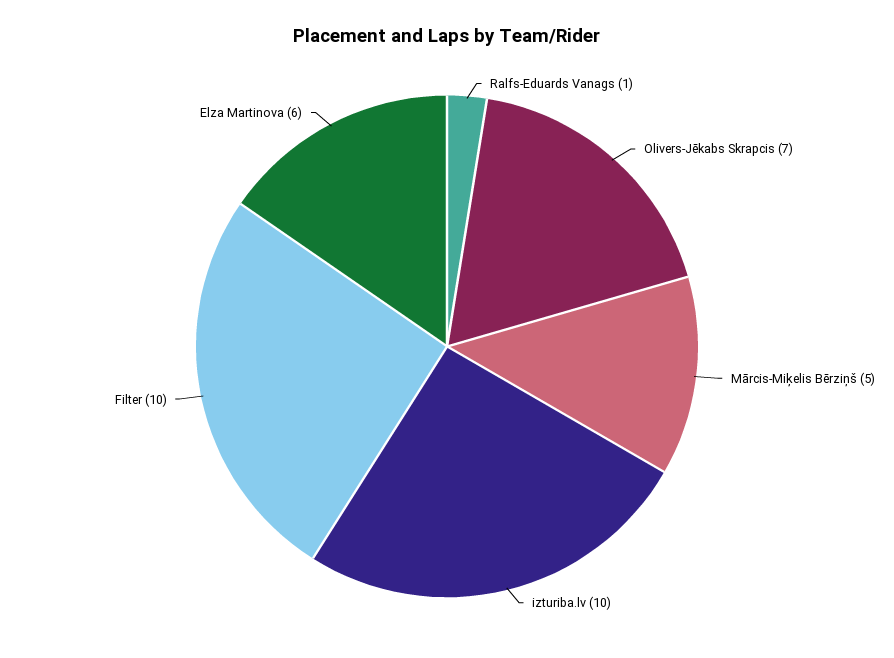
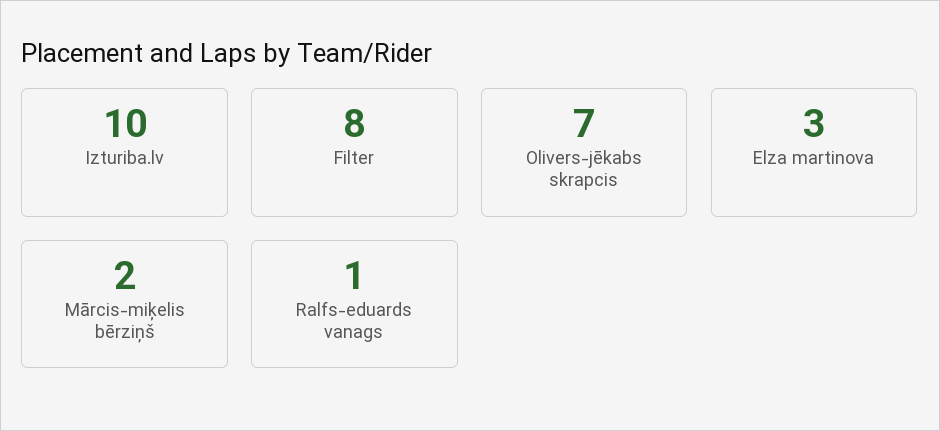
  {
    "Ralfs-Eduards Vanags": 1,
    "Olivers-Jēkabs Skrapcis": 7,
-   "Mārcis-Miķelis Bērziņš": 5,
+   "Mārcis-Miķelis Bērziņš": 2,
    "izturiba.lv": 10,
-   "Filter": 10,
+   "Filter": 8,
-   "Elza Martinova": 6
+   "Elza Martinova": 3
  }

